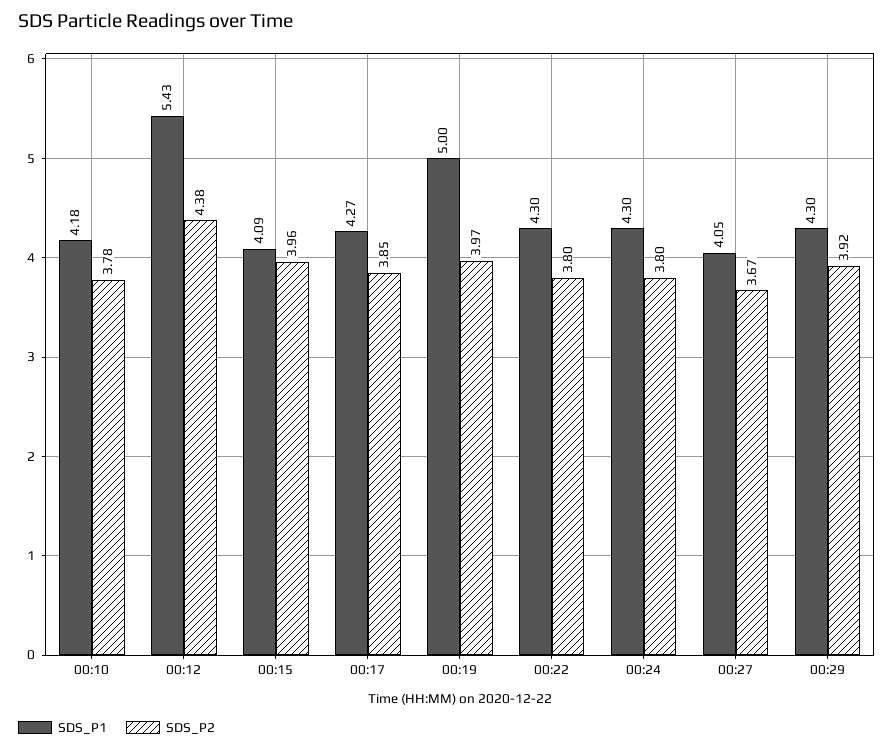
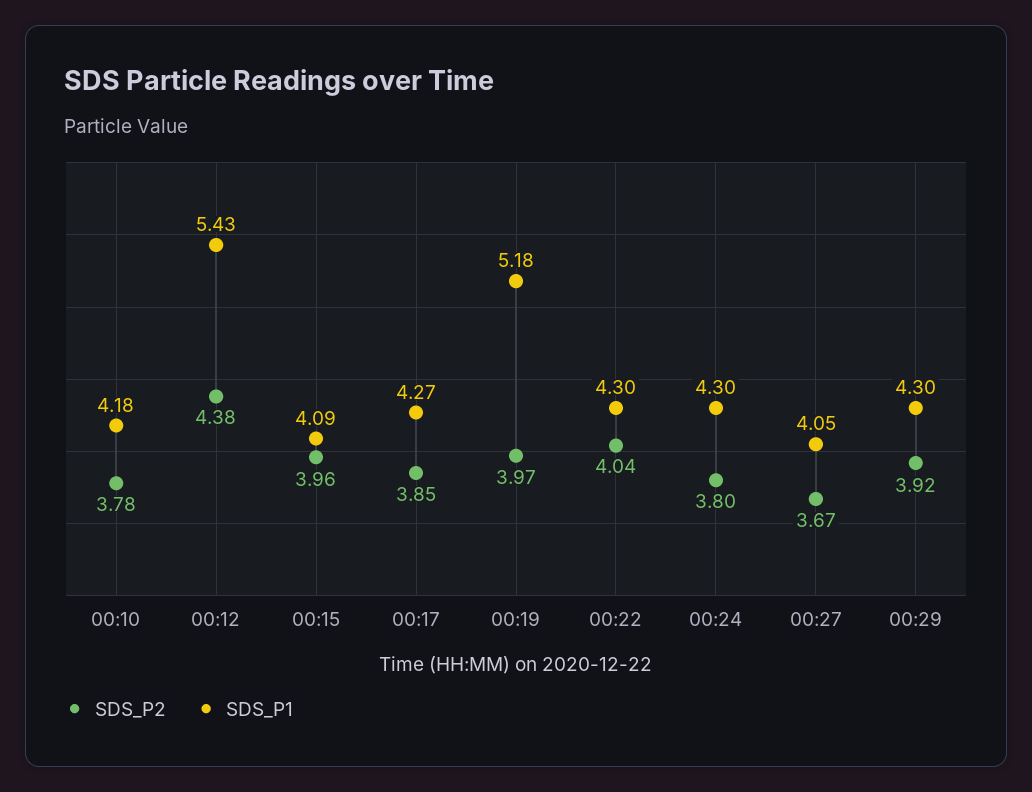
  {
    "SDS_P1": {
      "00:10": 4.18,
      "00:12": 5.43,
      "00:15": 4.09,
      "00:17": 4.27,
-     "00:19": 5,
+     "00:19": 5.18,
      "00:22": 4.3,
      "00:24": 4.3,
      "00:27": 4.05,
      "00:29": 4.3
    },
    "SDS_P2": {
      "00:10": 3.78,
      "00:12": 4.38,
      "00:15": 3.96,
      "00:17": 3.85,
      "00:19": 3.97,
-     "00:22": 3.8,
+     "00:22": 4.04,
      "00:24": 3.8,
      "00:27": 3.67,
      "00:29": 3.92
    }
  }

